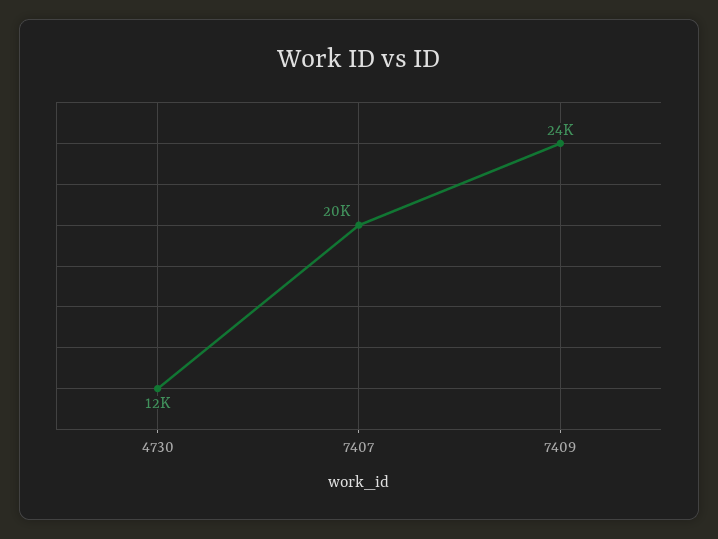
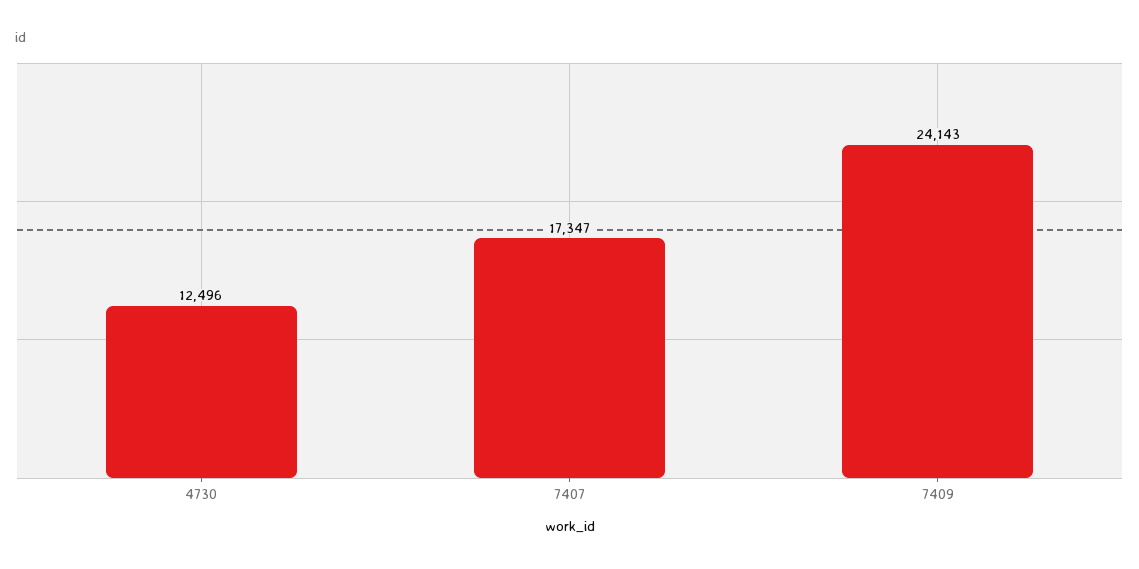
  {
    "4730": 12496,
-   "7407": 20000,
+   "7407": 17347,
    "7409": 24143
  }

